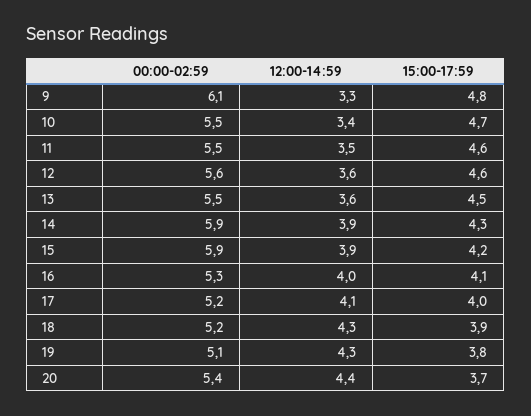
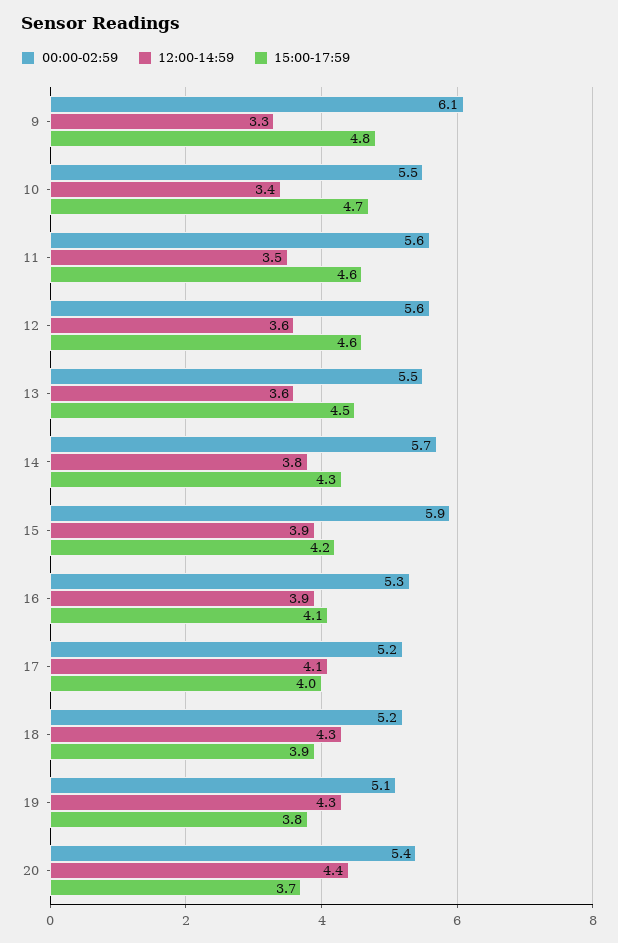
  {
    "00:00-02:59": {
      "9": 6.1,
      "10": 5.5,
-     "11": 5.5,
+     "11": 5.6,
      "12": 5.6,
      "13": 5.5,
-     "14": 5.9,
+     "14": 5.7,
      "15": 5.9,
      "16": 5.3,
      "17": 5.2,
      "18": 5.2,
      "19": 5.1,
      "20": 5.4
    },
    "12:00-14:59": {
      "9": 3.3,
      "10": 3.4,
      "11": 3.5,
      "12": 3.6,
      "13": 3.6,
-     "14": 3.9,
+     "14": 3.8,
      "15": 3.9,
-     "16": 4,
+     "16": 3.9,
      "17": 4.1,
      "18": 4.3,
      "19": 4.3,
      "20": 4.4
    },
    "15:00-17:59": {
      "9": 4.8,
      "10": 4.7,
      "11": 4.6,
      "12": 4.6,
      "13": 4.5,
      "14": 4.3,
      "15": 4.2,
      "16": 4.1,
      "17": 4,
      "18": 3.9,
      "19": 3.8,
      "20": 3.7
    }
  }

